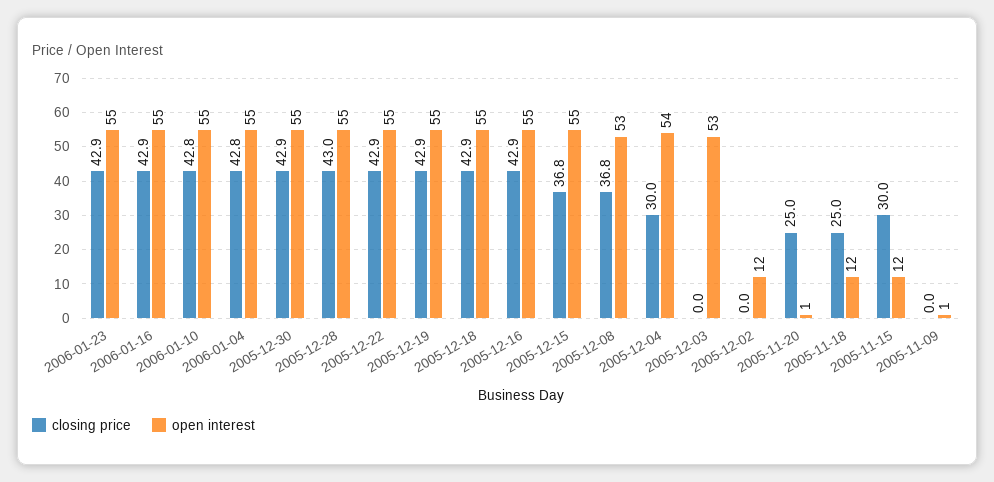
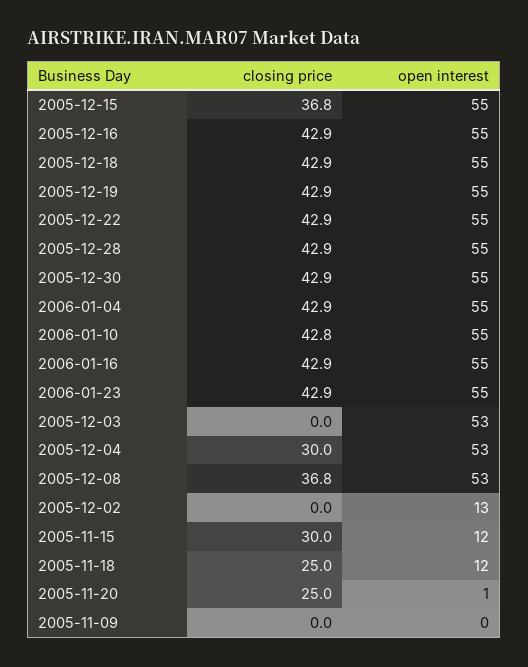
  {
    "closing price": {
      "2006-01-23": 42.9,
      "2006-01-16": 42.9,
      "2006-01-10": 42.8,
-     "2006-01-04": 42.8,
+     "2006-01-04": 42.9,
      "2005-12-30": 42.9,
-     "2005-12-28": 43,
+     "2005-12-28": 42.9,
      "2005-12-22": 42.9,
      "2005-12-19": 42.9,
      "2005-12-18": 42.9,
      "2005-12-16": 42.9,
      "2005-12-15": 36.8,
      "2005-12-08": 36.8,
      "2005-12-04": 30,
      "2005-12-03": 0,
      "2005-12-02": 0,
      "2005-11-20": 25,
      "2005-11-18": 25,
      "2005-11-15": 30,
      "2005-11-09": 0
    },
    "open interest": {
      "2006-01-23": 55,
      "2006-01-16": 55,
      "2006-01-10": 55,
      "2006-01-04": 55,
      "2005-12-30": 55,
      "2005-12-28": 55,
      "2005-12-22": 55,
      "2005-12-19": 55,
      "2005-12-18": 55,
      "2005-12-16": 55,
      "2005-12-15": 55,
      "2005-12-08": 53,
-     "2005-12-04": 54,
+     "2005-12-04": 53,
      "2005-12-03": 53,
-     "2005-12-02": 12,
+     "2005-12-02": 13,
      "2005-11-20": 1,
      "2005-11-18": 12,
      "2005-11-15": 12,
-     "2005-11-09": 1
+     "2005-11-09": 0
    }
  }

